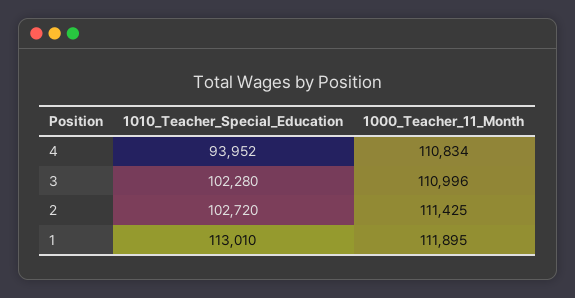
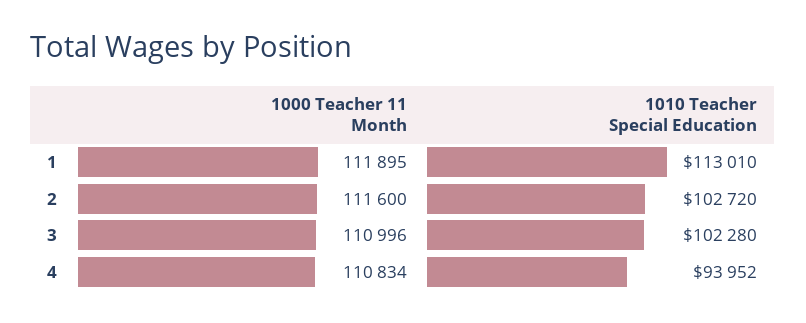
  {
    "1010_Teacher_Special_Education": {
      "4": 93952,
      "3": 102280,
      "2": 102720,
      "1": 113010
    },
    "1000_Teacher_11_Month": {
      "4": 110834,
      "3": 110996,
-     "2": 111425,
+     "2": 111600,
      "1": 111895
    }
  }

